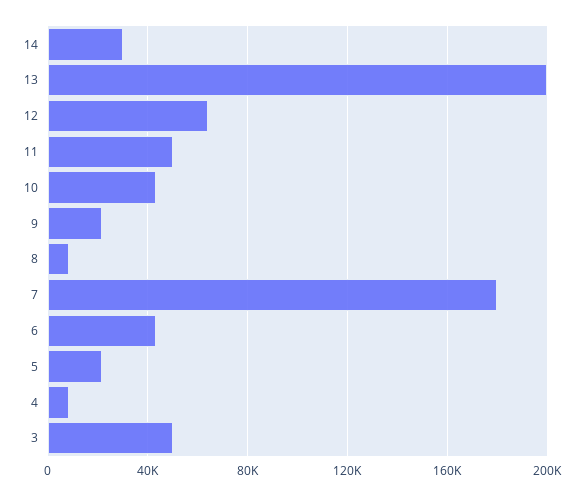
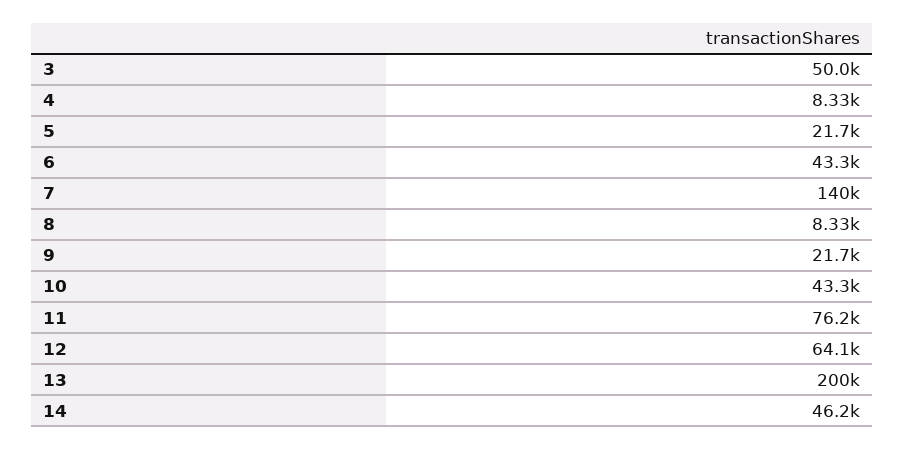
  {
-   "14": 30000,
+   "14": 46200,
    "13": 200000,
    "12": 64100,
-   "11": 50000,
+   "11": 76200,
    "10": 43300,
    "9": 21700,
    "8": 8330,
-   "7": 180000,
+   "7": 140000,
    "6": 43300,
    "5": 21700,
    "4": 8330,
    "3": 50000
  }

